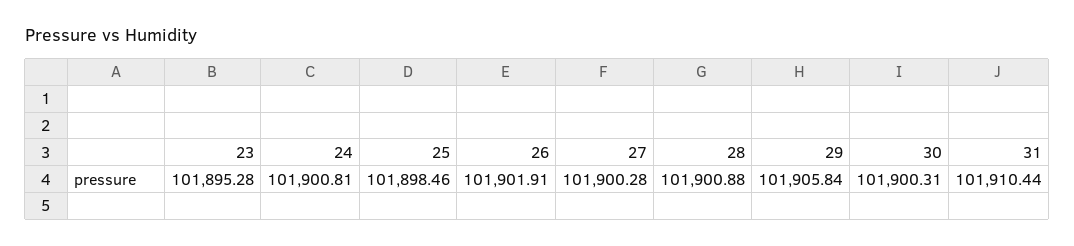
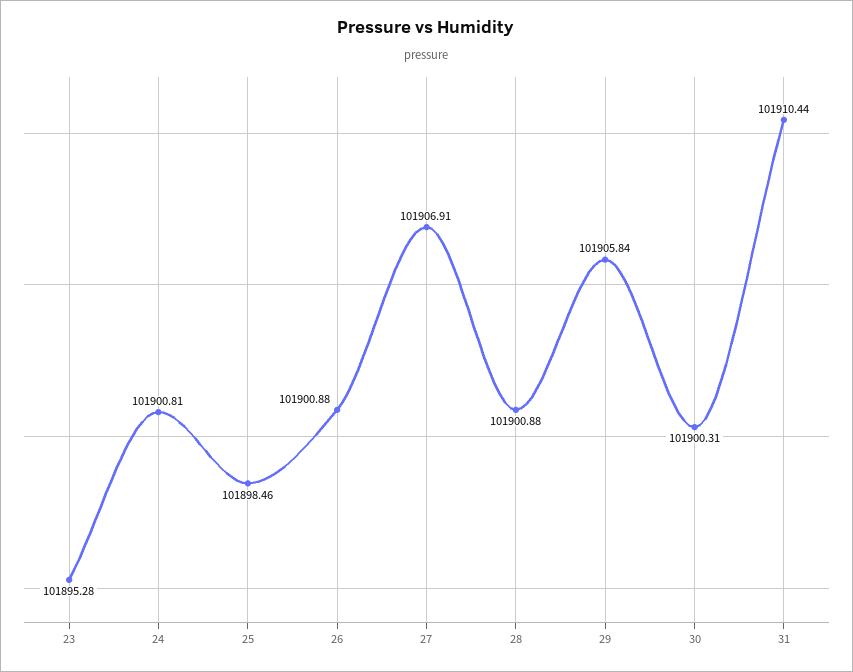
  {
    "23": 101895.28,
    "24": 101900.81,
    "25": 101898.46,
-   "26": 101901.91,
+   "26": 101900.88,
-   "27": 101900.28,
+   "27": 101906.91,
    "28": 101900.88,
    "29": 101905.84,
    "30": 101900.31,
    "31": 101910.44
  }

